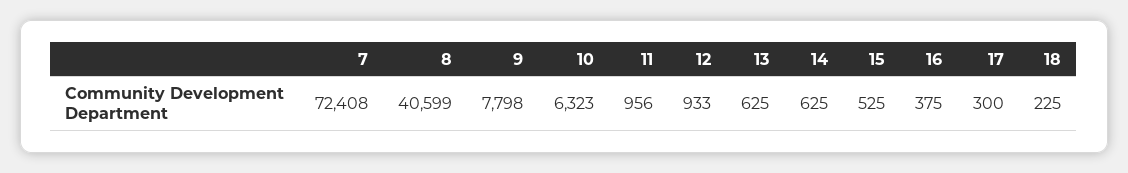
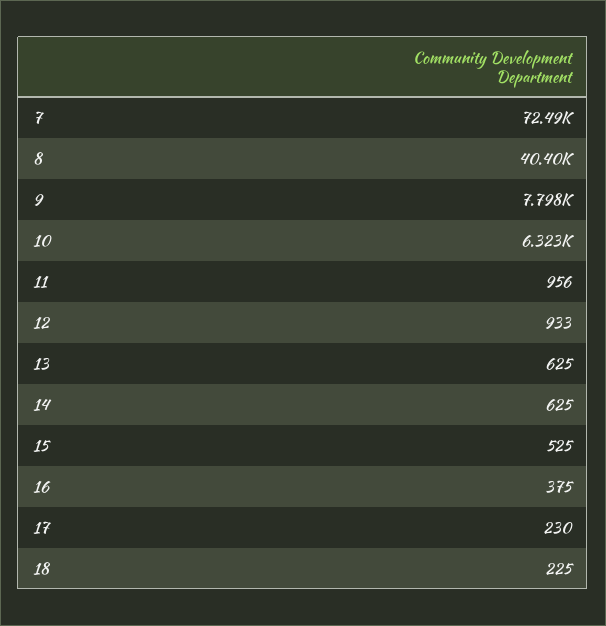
  {
-   "7": 72408,
+   "7": 72490,
-   "8": 40599,
+   "8": 40400,
    "9": 7798,
    "10": 6323,
    "11": 956,
    "12": 933,
    "13": 625,
    "14": 625,
    "15": 525,
    "16": 375,
-   "17": 300,
+   "17": 230,
    "18": 225
  }

